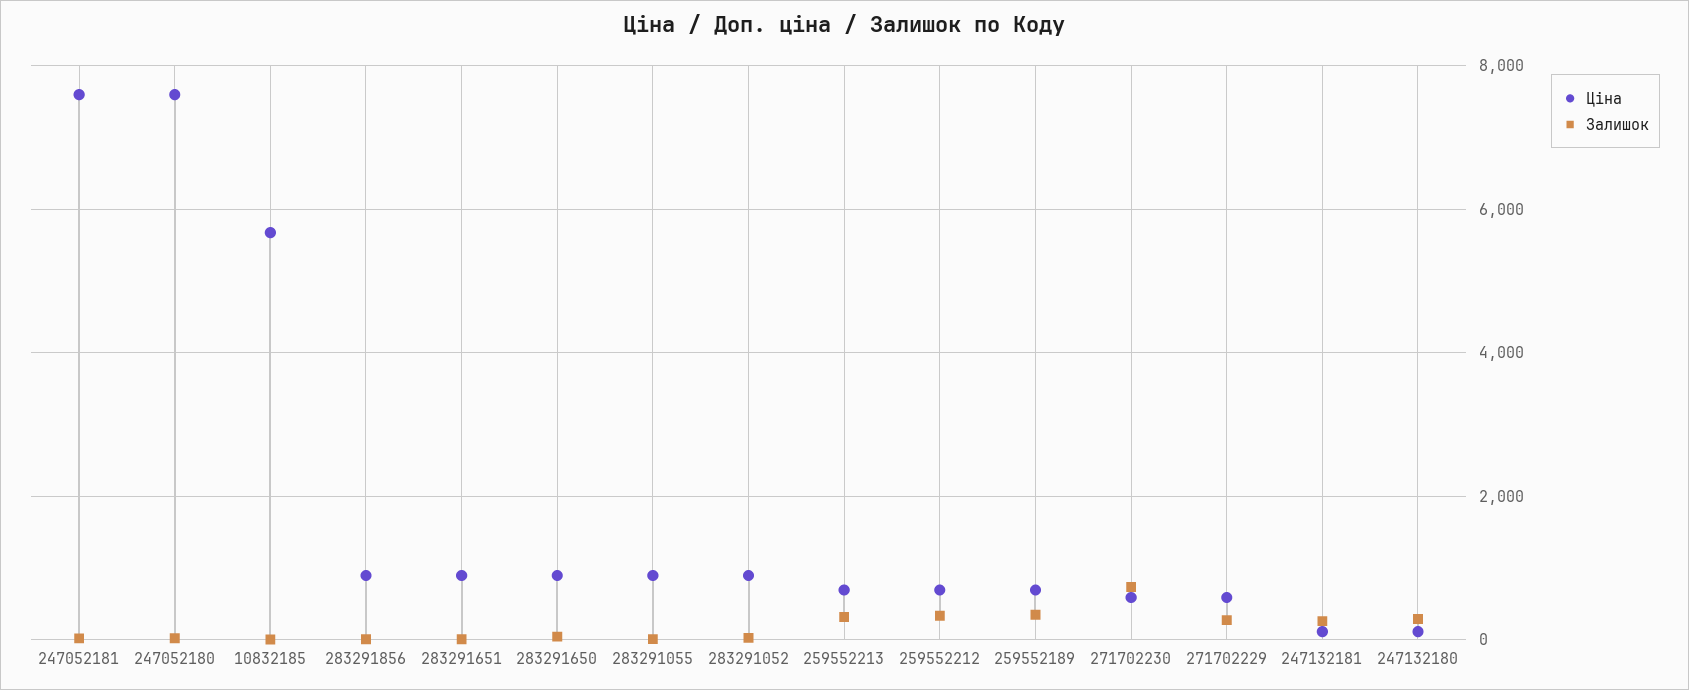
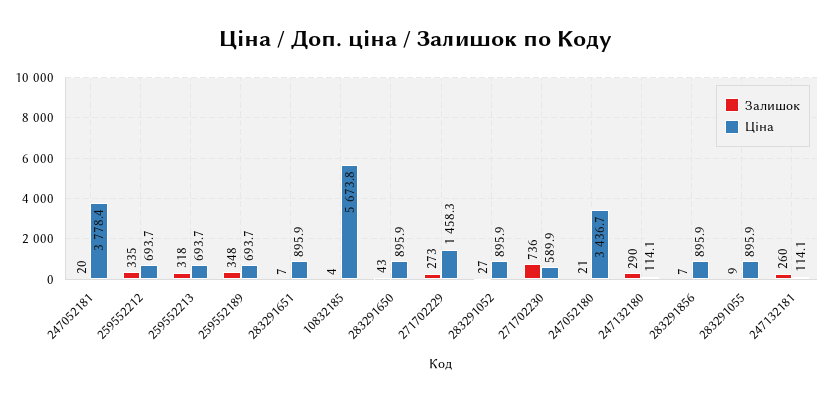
  {
    "Ціна": {
-     "247052181": 7600,
+     "247052181": 3778.4,
-     "247052180": 7600,
+     "247052180": 3436.7,
      "10832185": 5673.8,
      "283291856": 895.9,
      "283291651": 895.9,
      "283291650": 895.9,
      "283291055": 895.9,
      "283291052": 895.9,
      "259552213": 693.7,
      "259552212": 693.7,
      "259552189": 693.7,
      "271702230": 589.9,
-     "271702229": 600,
+     "271702229": 1458.3,
      "247132181": 114.1,
      "247132180": 114.1
    },
    "Залишок": {
      "247052181": 20,
      "247052180": 21,
      "10832185": 4,
      "283291856": 7,
      "283291651": 7,
      "283291650": 43,
      "283291055": 9,
      "283291052": 27,
      "259552213": 318,
      "259552212": 335,
      "259552189": 348,
      "271702230": 736,
      "271702229": 273,
      "247132181": 260,
      "247132180": 290
    }
  }

